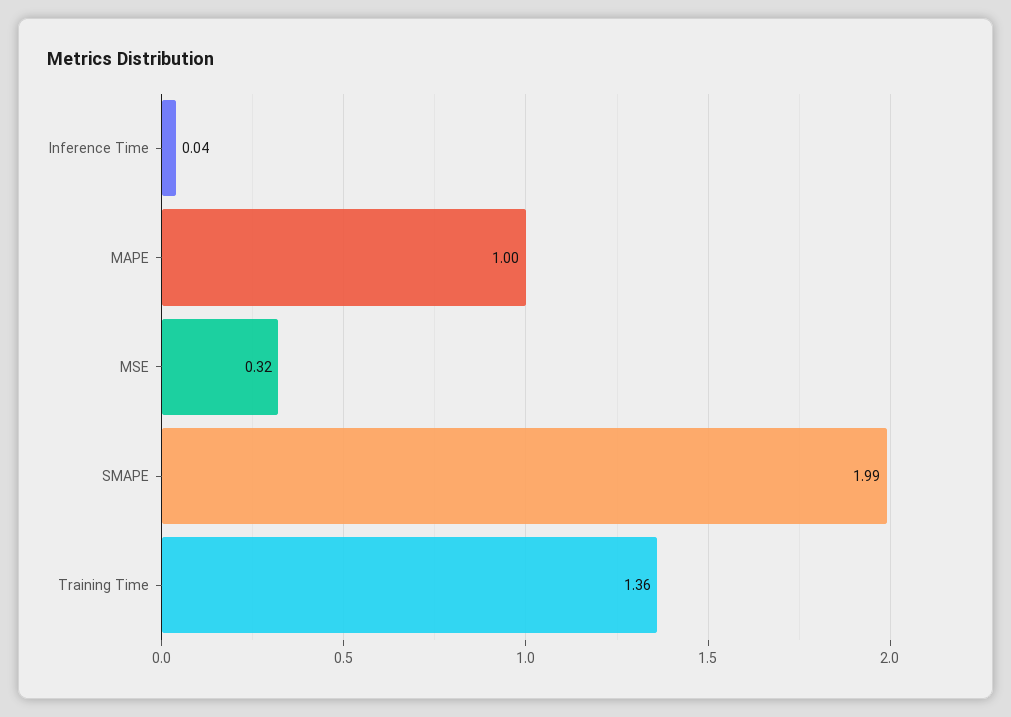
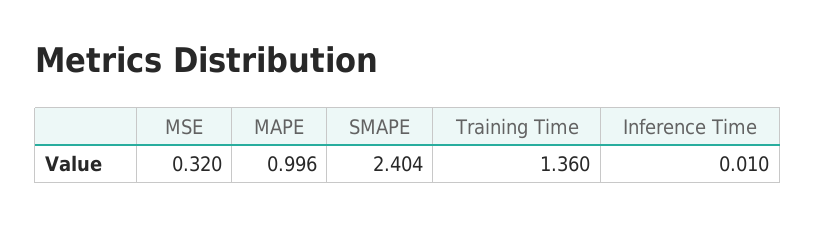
  {
-   "Inference Time": 0.04,
+   "Inference Time": 0.01,
    "MAPE": 0.996,
    "MSE": 0.32,
-   "SMAPE": 1.99,
+   "SMAPE": 2.404,
    "Training Time": 1.36
  }

